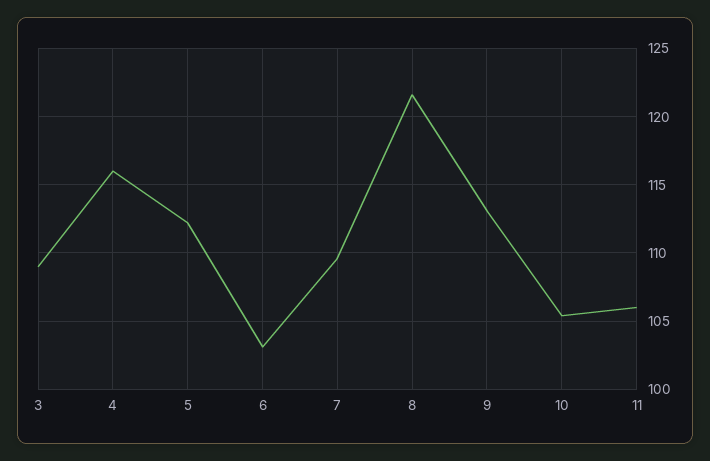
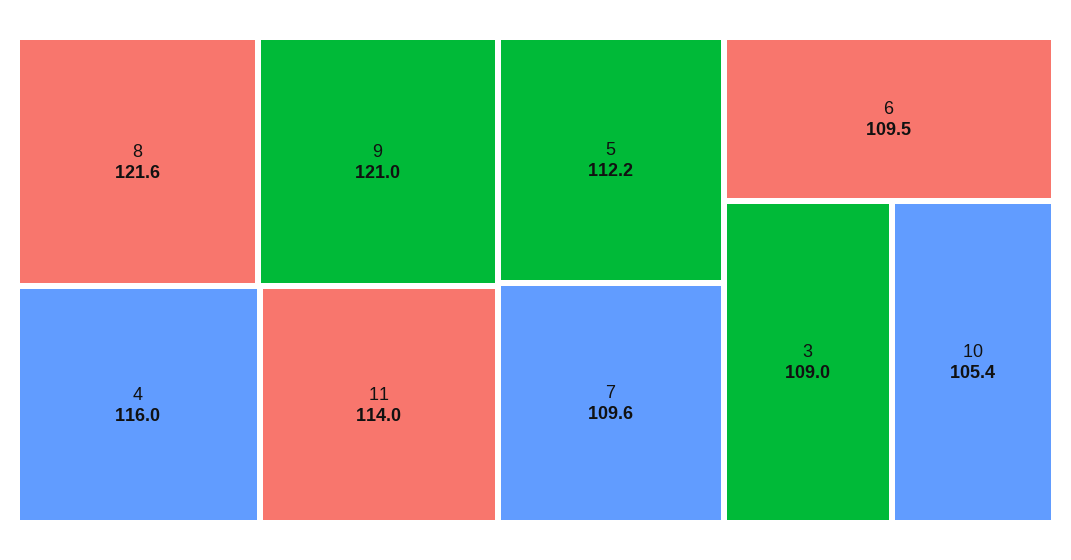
  {
    "3": 109,
    "4": 116,
    "5": 112.2,
-   "6": 103,
+   "6": 109.5,
    "7": 109.6,
    "8": 121.6,
-   "9": 113,
+   "9": 121,
    "10": 105.4,
-   "11": 106
+   "11": 114
  }

